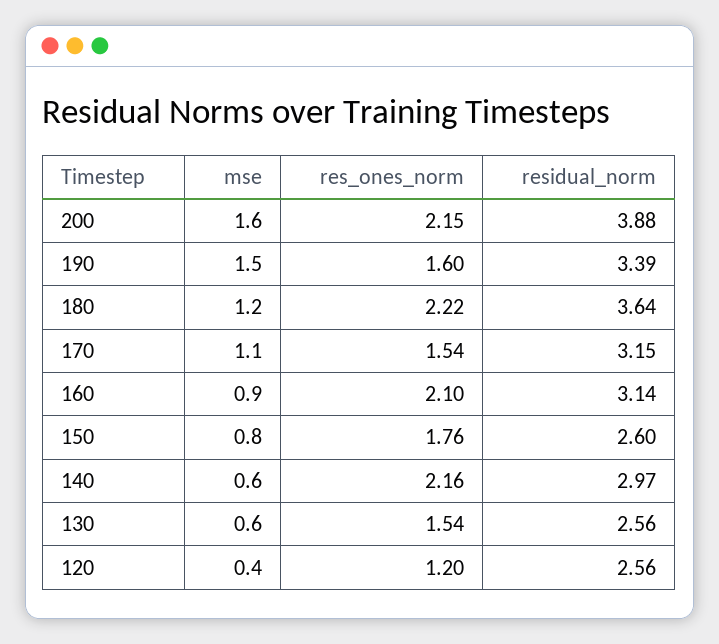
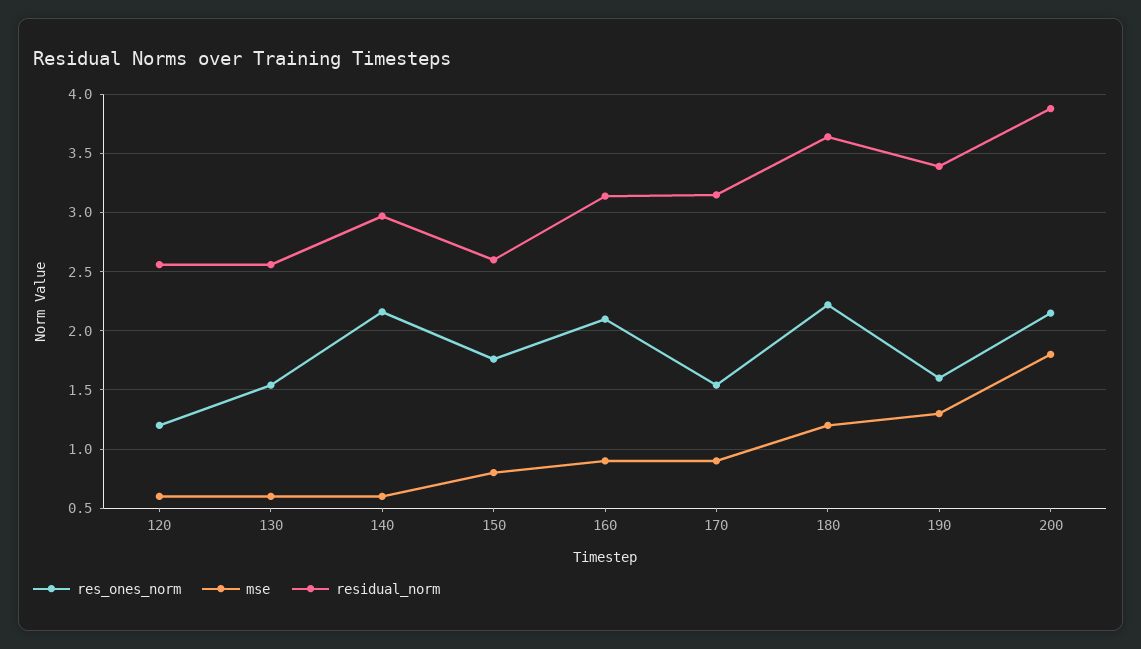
  {
    "mse": {
-     "200": 1.6,
+     "200": 1.8,
-     "190": 1.5,
+     "190": 1.3,
      "180": 1.2,
-     "170": 1.1,
+     "170": 0.9,
      "160": 0.9,
      "150": 0.8,
      "140": 0.6,
      "130": 0.6,
-     "120": 0.4
+     "120": 0.6
    },
    "res_ones_norm": {
      "200": 2.15,
      "190": 1.6,
      "180": 2.22,
      "170": 1.54,
      "160": 2.1,
      "150": 1.76,
      "140": 2.16,
      "130": 1.54,
      "120": 1.2
    },
    "residual_norm": {
      "200": 3.88,
      "190": 3.39,
      "180": 3.64,
      "170": 3.15,
      "160": 3.14,
      "150": 2.6,
      "140": 2.97,
      "130": 2.56,
      "120": 2.56
    }
  }

